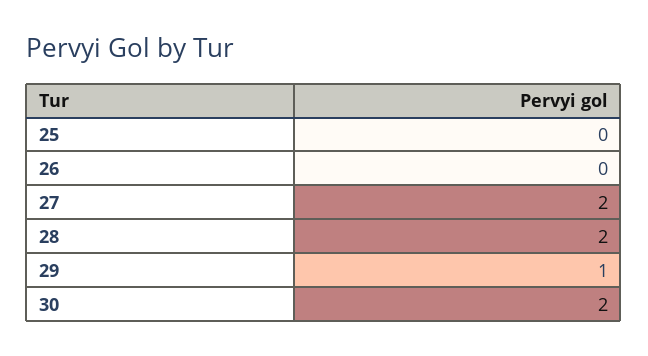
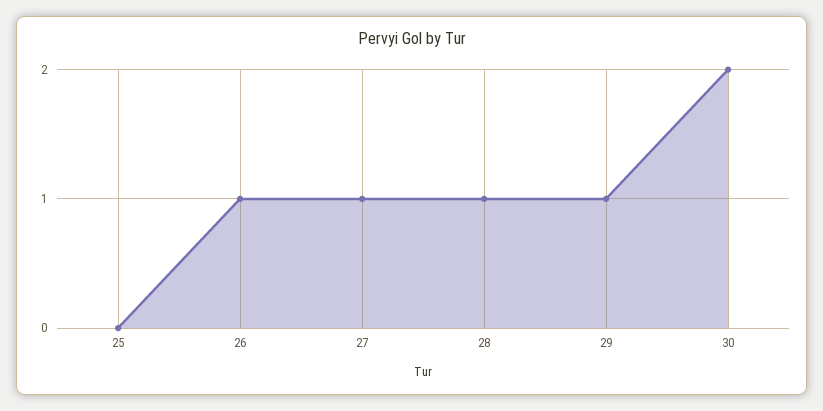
  {
    "25": 0,
-   "26": 0,
+   "26": 1,
-   "27": 2,
+   "27": 1,
-   "28": 2,
+   "28": 1,
    "29": 1,
    "30": 2
  }

